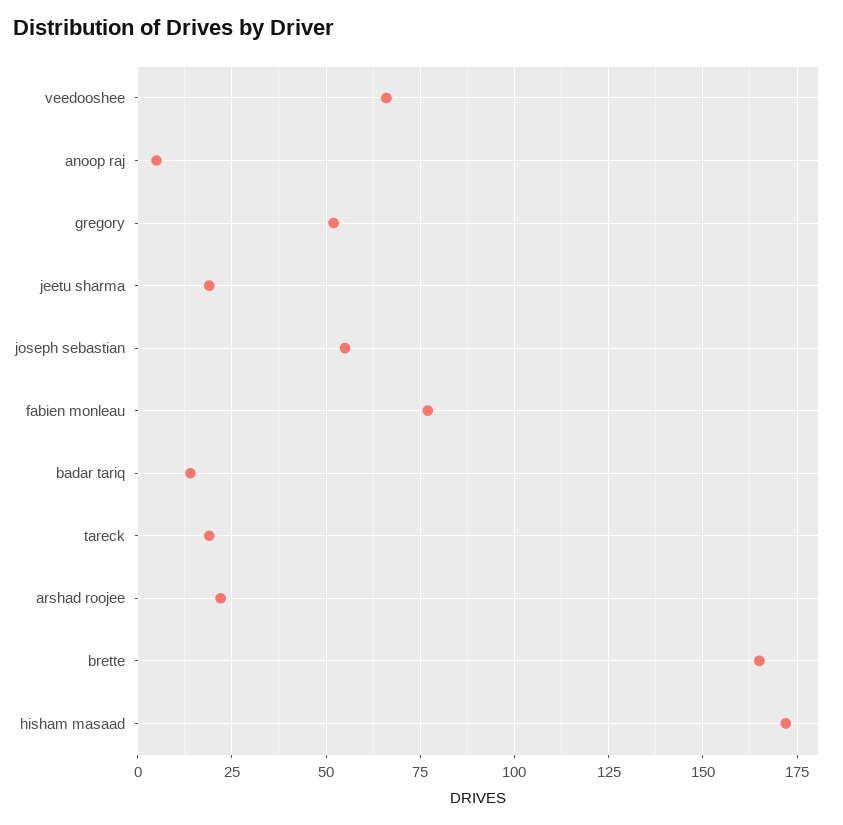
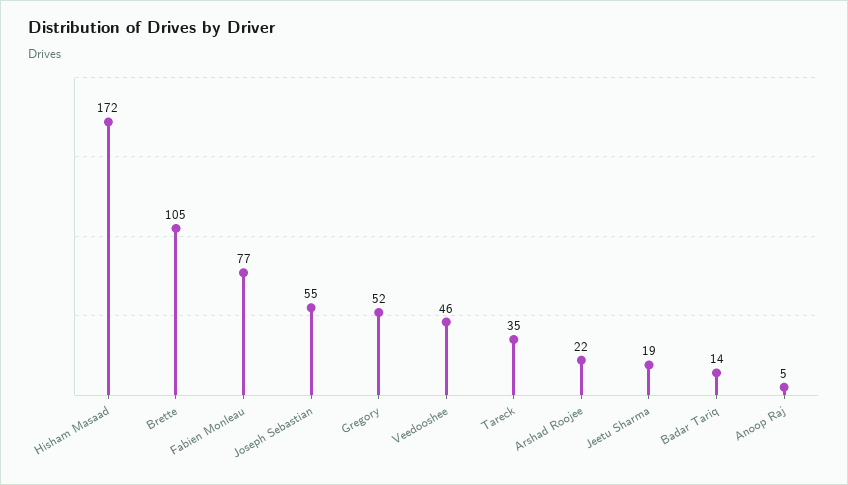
  {
-   "veedooshee": 65,
+   "veedooshee": 46,
    "anoop raj": 5,
    "gregory": 52,
    "jeetu sharma": 19,
    "joseph sebastian": 55,
    "fabien monleau": 77,
    "badar tariq": 14,
-   "tareck": 20,
+   "tareck": 35,
    "arshad roojee": 22,
-   "brette": 165,
+   "brette": 105,
    "hisham masaad": 172
  }

